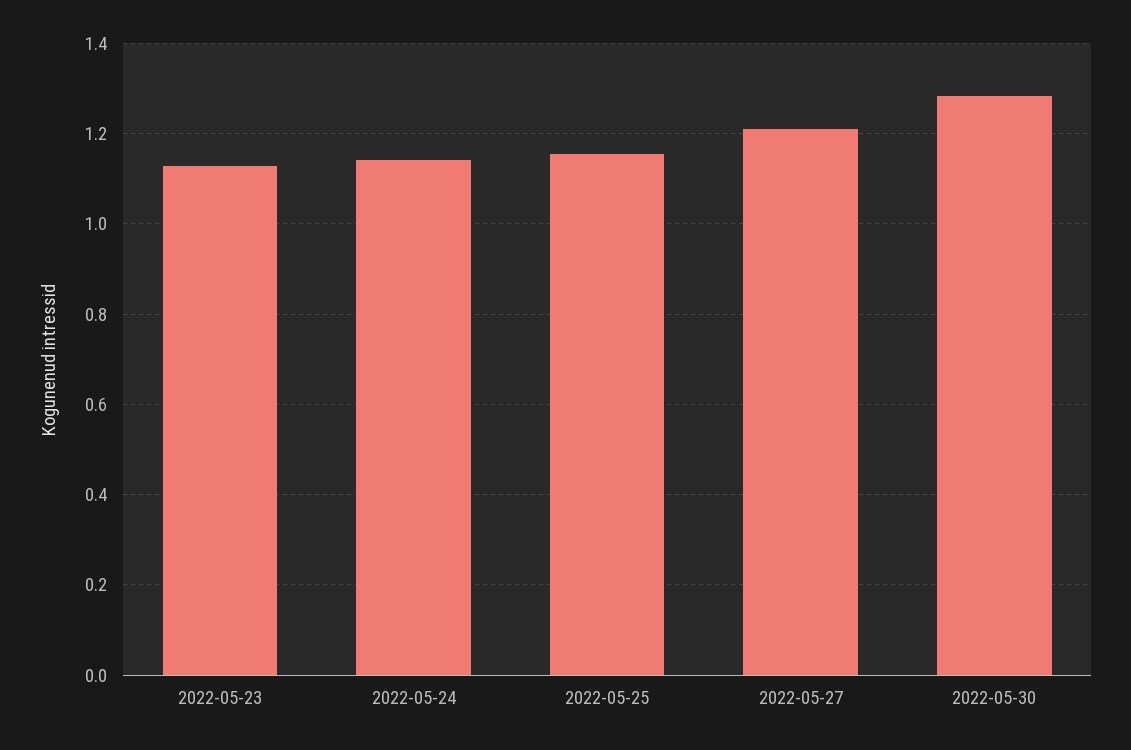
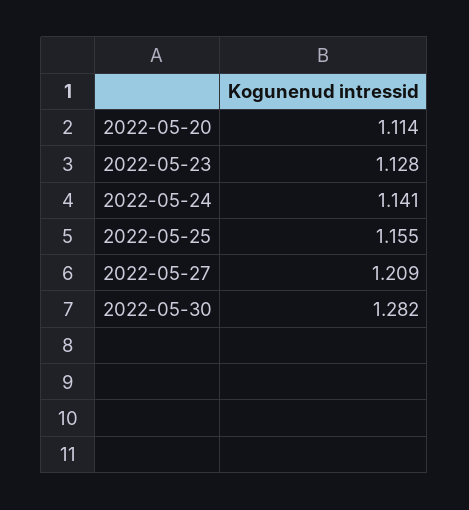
  {
    "2022-05-23": 1.128,
    "2022-05-24": 1.141,
    "2022-05-25": 1.155,
    "2022-05-27": 1.209,
-   "2022-05-30": 1.282
+   "2022-05-30": 1.282,
+   "2022-05-20": 1.114
  }

